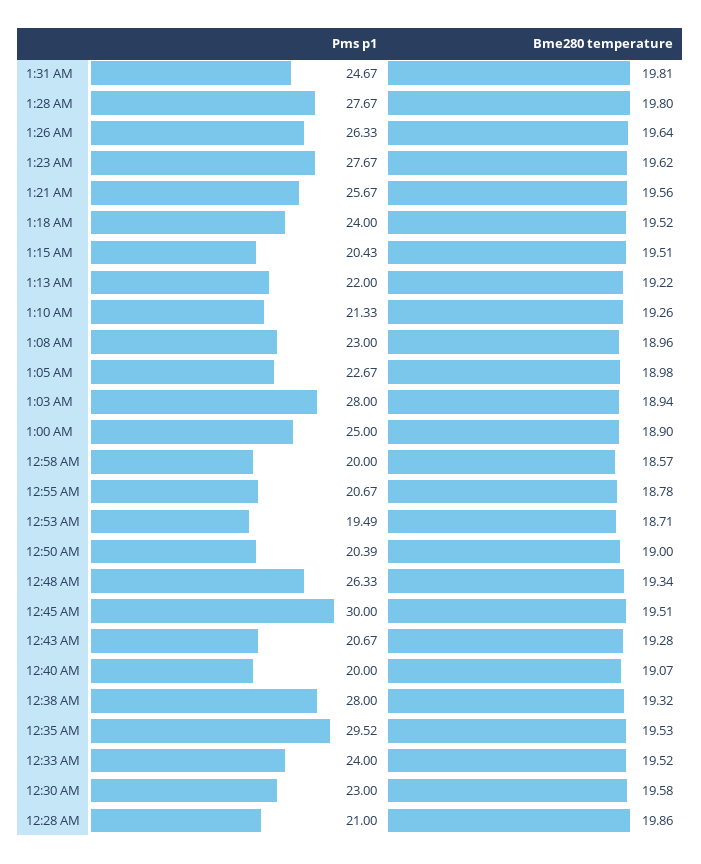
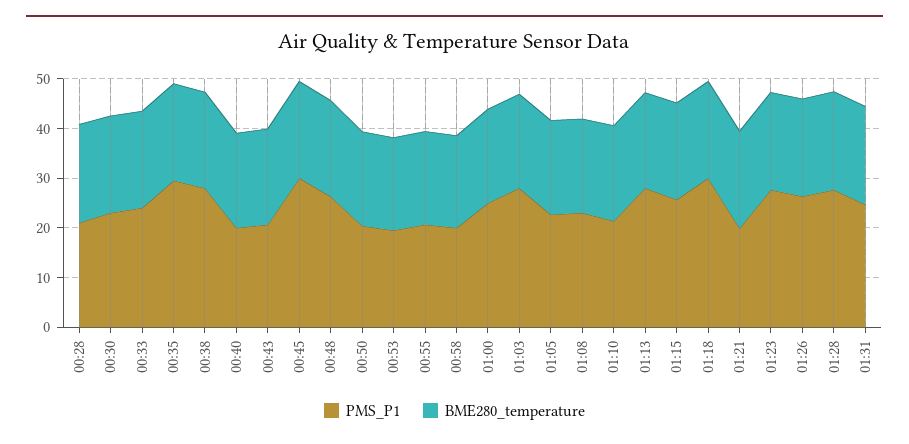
  {
    "Pms p1": {
      "1:31 AM": 24.67,
      "1:28 AM": 27.67,
      "1:26 AM": 26.33,
      "1:23 AM": 27.67,
-     "1:21 AM": 25.67,
+     "1:21 AM": 20,
-     "1:18 AM": 24,
+     "1:18 AM": 30,
-     "1:15 AM": 20.43,
+     "1:15 AM": 26,
-     "1:13 AM": 22,
+     "1:13 AM": 28,
      "1:10 AM": 21.33,
      "1:08 AM": 23,
      "1:05 AM": 22.67,
      "1:03 AM": 28,
      "1:00 AM": 25,
      "12:58 AM": 20,
      "12:55 AM": 20.67,
      "12:53 AM": 19.49,
      "12:50 AM": 20.39,
      "12:48 AM": 26.33,
      "12:45 AM": 30,
      "12:43 AM": 20.67,
      "12:40 AM": 20,
      "12:38 AM": 28,
      "12:35 AM": 29.52,
      "12:33 AM": 24,
      "12:30 AM": 23,
      "12:28 AM": 21
    },
    "Bme280 temperature": {
      "1:31 AM": 19.81,
      "1:28 AM": 19.8,
      "1:26 AM": 19.64,
      "1:23 AM": 19.62,
      "1:21 AM": 19.56,
      "1:18 AM": 19.52,
      "1:15 AM": 19.51,
      "1:13 AM": 19.22,
      "1:10 AM": 19.26,
      "1:08 AM": 18.96,
      "1:05 AM": 18.98,
      "1:03 AM": 18.94,
      "1:00 AM": 18.9,
      "12:58 AM": 18.57,
      "12:55 AM": 18.78,
      "12:53 AM": 18.71,
      "12:50 AM": 19,
      "12:48 AM": 19.34,
      "12:45 AM": 19.51,
      "12:43 AM": 19.28,
      "12:40 AM": 19.07,
      "12:38 AM": 19.32,
      "12:35 AM": 19.53,
      "12:33 AM": 19.52,
      "12:30 AM": 19.58,
      "12:28 AM": 19.86
    }
  }

